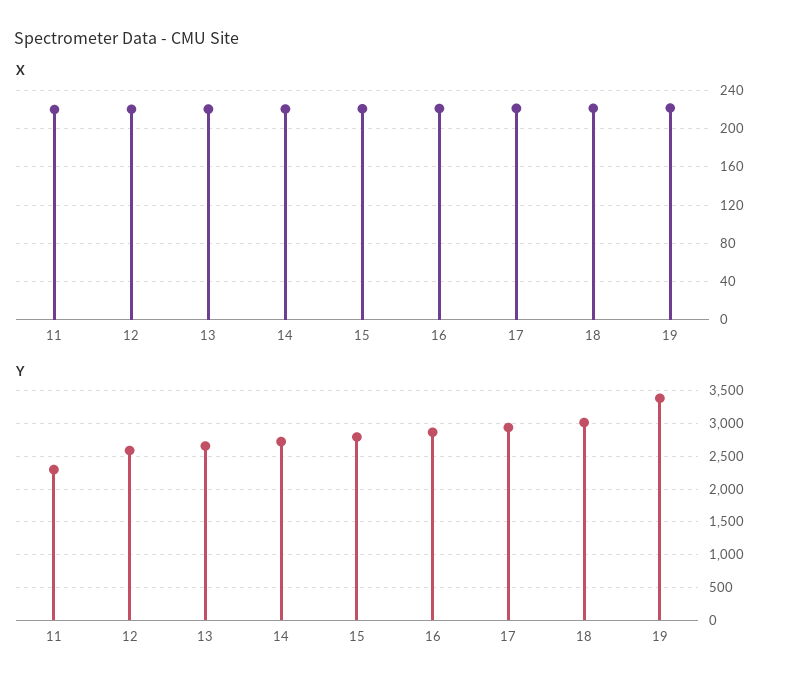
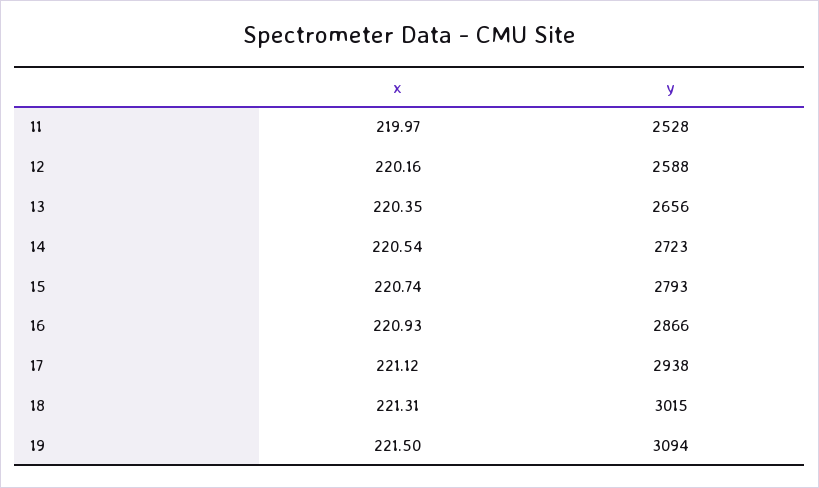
  {
    "X": {
      "11": 219.97,
      "12": 220.16,
      "13": 220.35,
      "14": 220.54,
      "15": 220.74,
      "16": 220.93,
      "17": 221.12,
      "18": 221.31,
      "19": 221.5
    },
    "Y": {
-     "11": 2300,
+     "11": 2528,
      "12": 2588,
      "13": 2656,
      "14": 2723,
      "15": 2793,
      "16": 2866,
      "17": 2938,
      "18": 3015,
-     "19": 3400
+     "19": 3094
    }
  }

